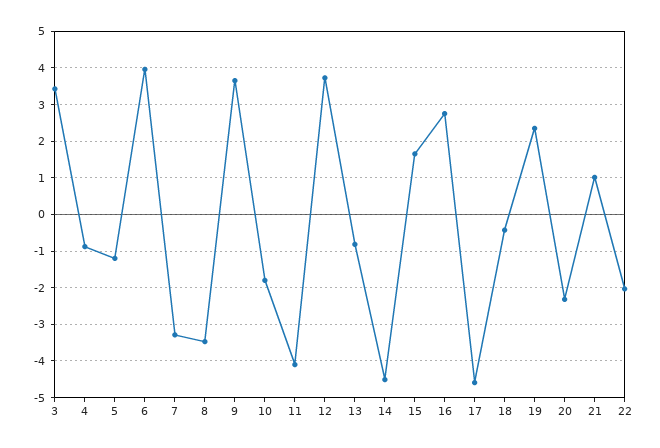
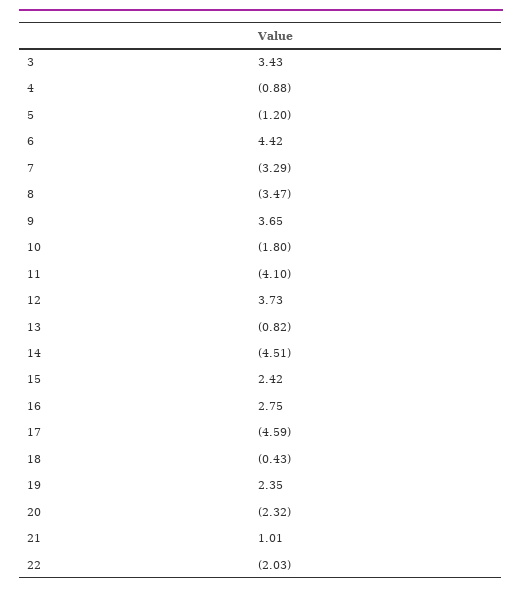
  {
    "3": 3.43,
    "4": -0.88,
    "5": -1.2,
-   "6": 4,
+   "6": 4.42,
    "7": -3.29,
    "8": -3.47,
    "9": 3.65,
    "10": -1.8,
    "11": -4.1,
    "12": 3.73,
    "13": -0.82,
    "14": -4.51,
-   "15": 1.6,
+   "15": 2.42,
    "16": 2.75,
    "17": -4.59,
    "18": -0.43,
    "19": 2.35,
    "20": -2.32,
    "21": 1.01,
    "22": -2.03
  }

